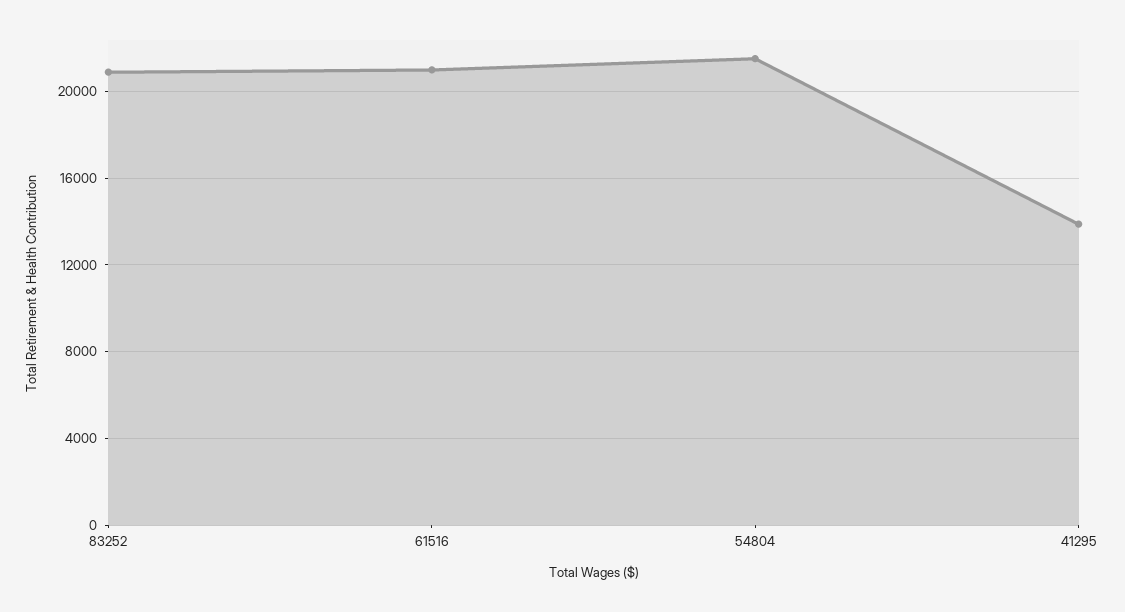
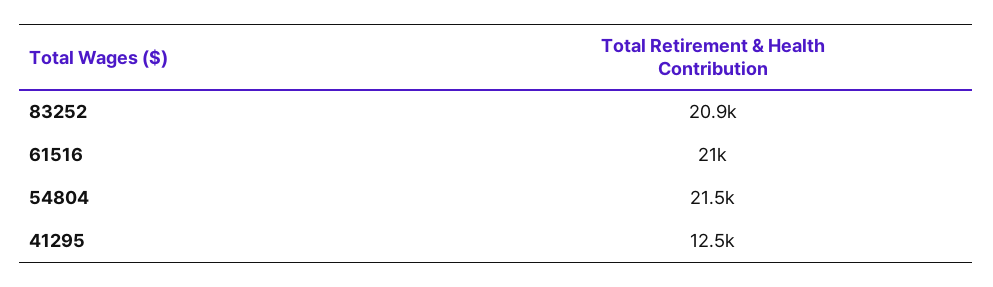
  {
    "83252": 20900,
    "61516": 21000,
    "54804": 21500,
-   "41295": 14000
+   "41295": 12500
  }

